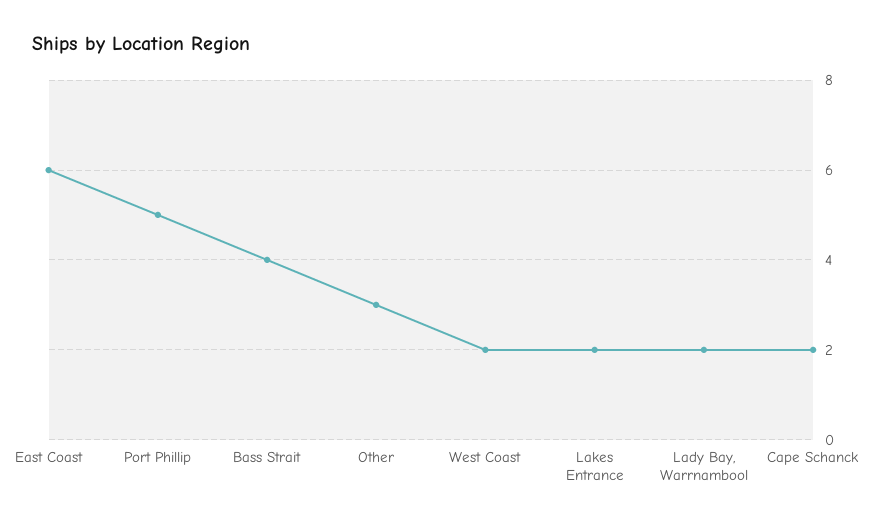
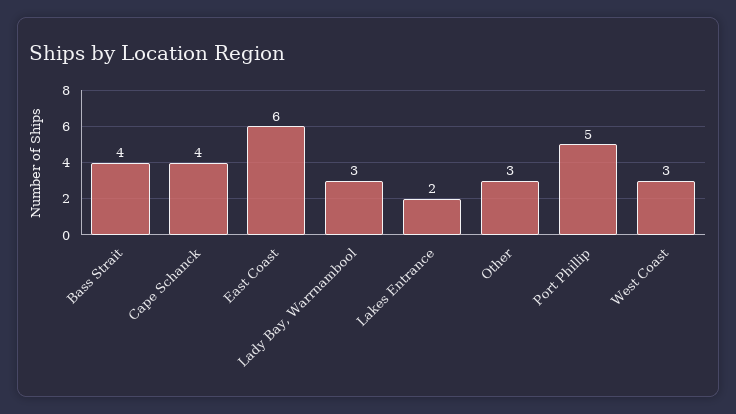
  {
    "East Coast": 6,
    "Port Phillip": 5,
    "Bass Strait": 4,
    "Other": 3,
-   "West Coast": 2,
+   "West Coast": 3,
    "Lakes Entrance": 2,
-   "Lady Bay, Warrnambool": 2,
+   "Lady Bay, Warrnambool": 3,
-   "Cape Schanck": 2
+   "Cape Schanck": 4
  }

